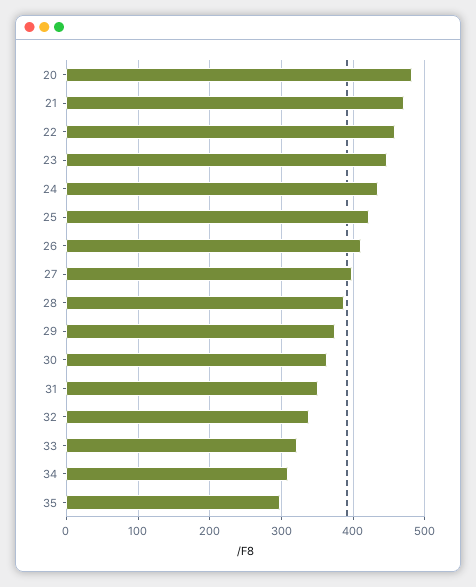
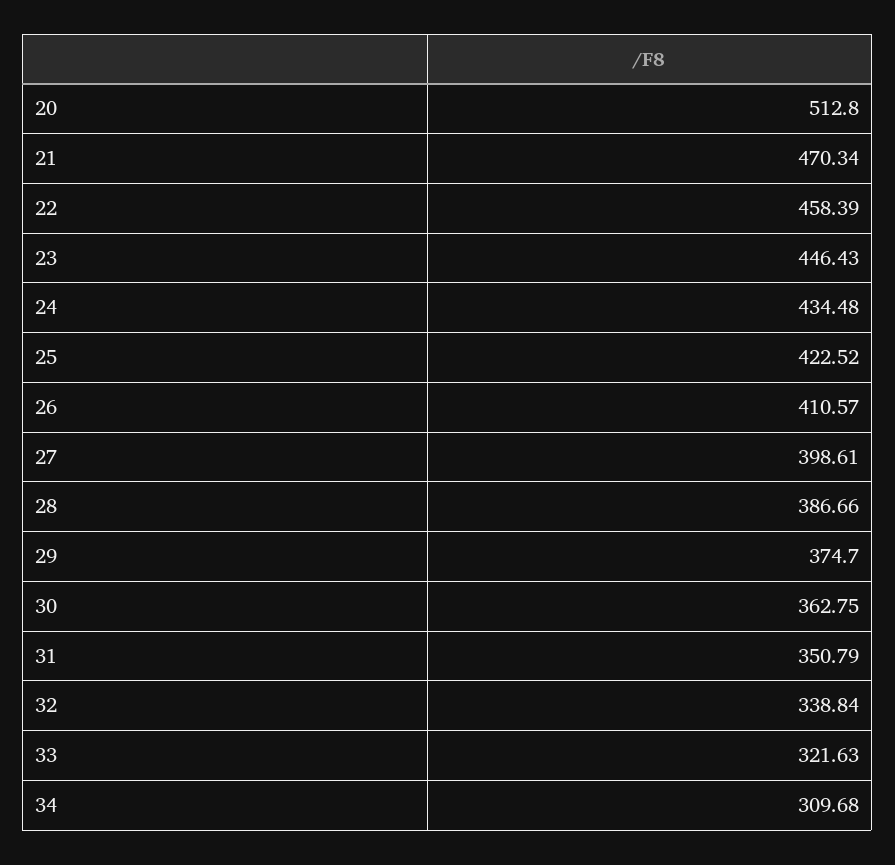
  {
-   "20": 480,
+   "20": 512.8,
    "21": 470.34,
    "22": 458.39,
    "23": 446.43,
    "24": 434.48,
    "25": 422.52,
    "26": 410.57,
    "27": 398.61,
    "28": 386.66,
    "29": 374.7,
    "30": 362.75,
    "31": 350.79,
    "32": 338.84,
    "33": 321.63,
-   "34": 309.68,
+   "34": 309.68
-   "35": 300
  }

